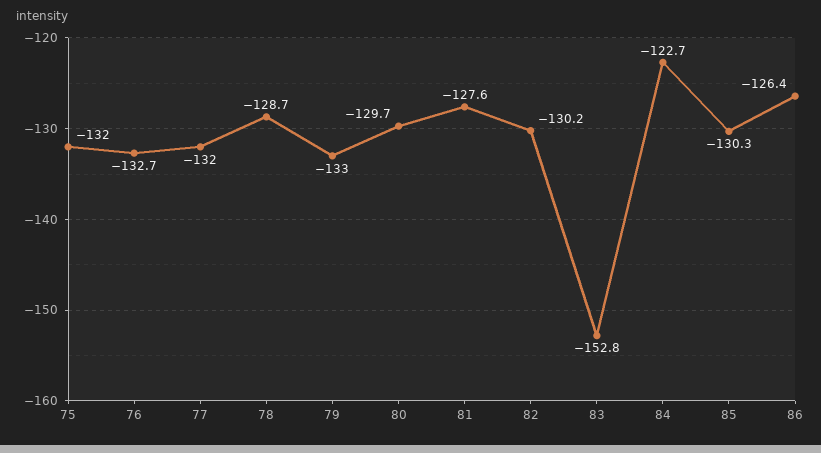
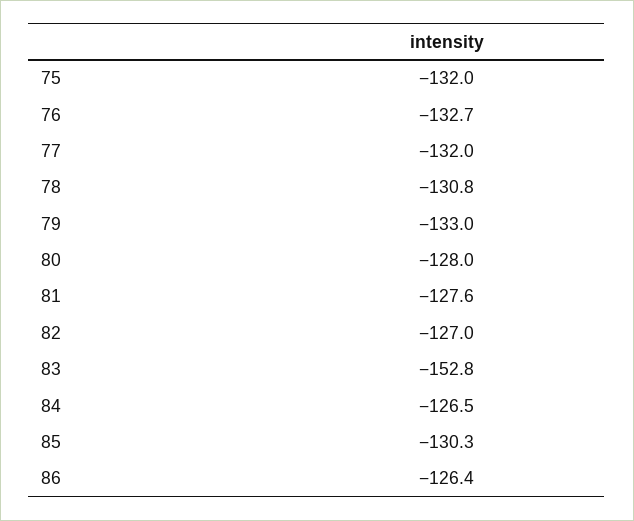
  {
    "75": -132,
    "76": -132.7,
    "77": -132,
-   "78": -128.7,
+   "78": -130.8,
    "79": -133,
-   "80": -129.7,
+   "80": -128,
    "81": -127.6,
-   "82": -130.2,
+   "82": -127,
    "83": -152.8,
-   "84": -122.7,
+   "84": -126.5,
    "85": -130.3,
    "86": -126.4
  }

